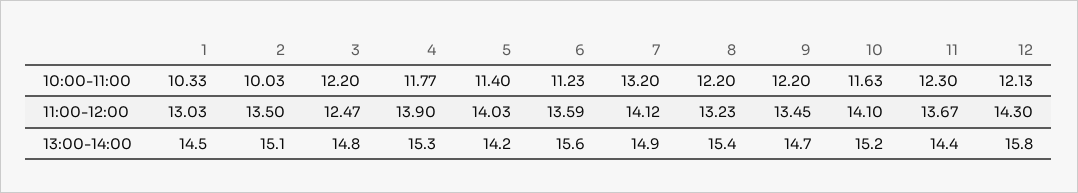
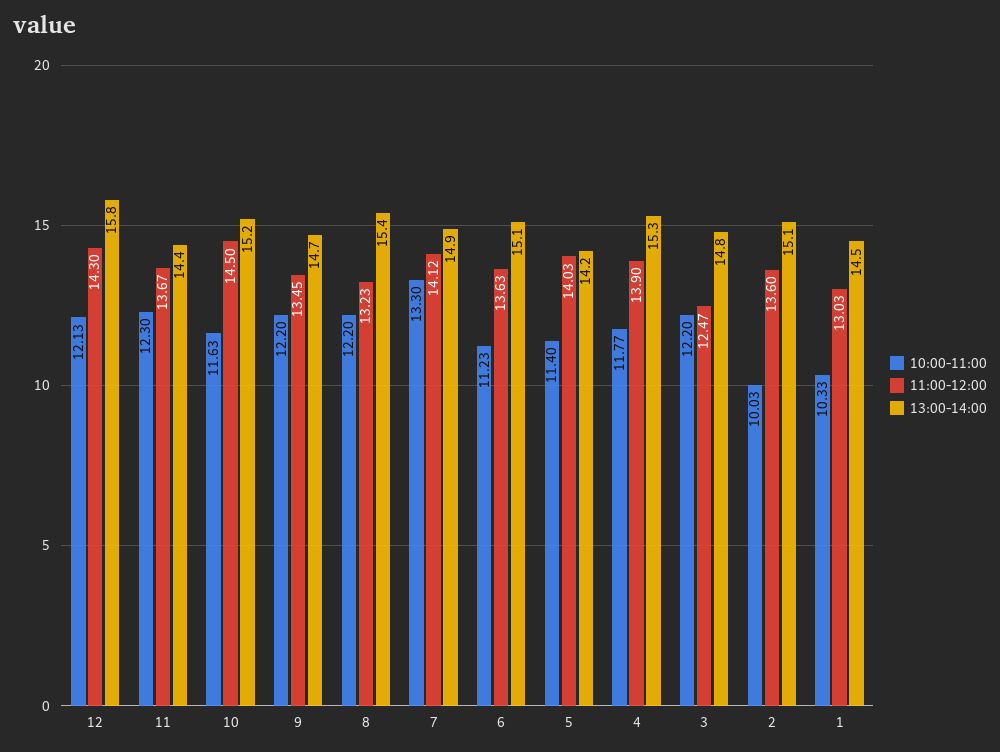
  {
    "10:00-11:00": {
      "1": 10.33,
      "2": 10.03,
      "3": 12.2,
      "4": 11.77,
      "5": 11.4,
      "6": 11.23,
-     "7": 13.2,
+     "7": 13.3,
      "8": 12.2,
      "9": 12.2,
      "10": 11.63,
      "11": 12.3,
      "12": 12.13
    },
    "11:00-12:00": {
      "1": 13.03,
-     "2": 13.5,
+     "2": 13.6,
      "3": 12.47,
      "4": 13.9,
      "5": 14.03,
-     "6": 13.59,
+     "6": 13.63,
      "7": 14.12,
      "8": 13.23,
      "9": 13.45,
-     "10": 14.1,
+     "10": 14.5,
      "11": 13.67,
      "12": 14.3
    },
    "13:00-14:00": {
      "1": 14.5,
      "2": 15.1,
      "3": 14.8,
      "4": 15.3,
      "5": 14.2,
-     "6": 15.6,
+     "6": 15.1,
      "7": 14.9,
      "8": 15.4,
      "9": 14.7,
      "10": 15.2,
      "11": 14.4,
      "12": 15.8
    }
  }

